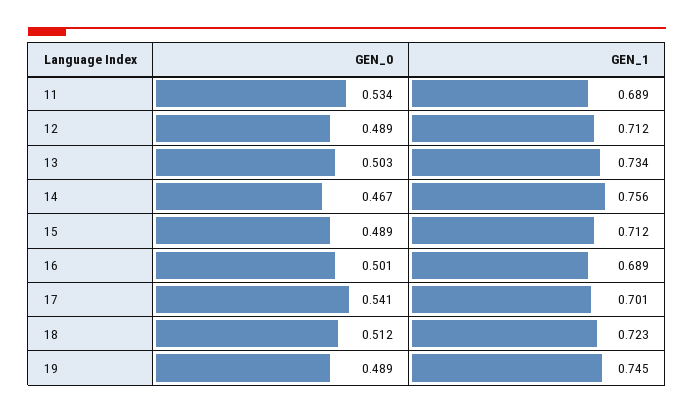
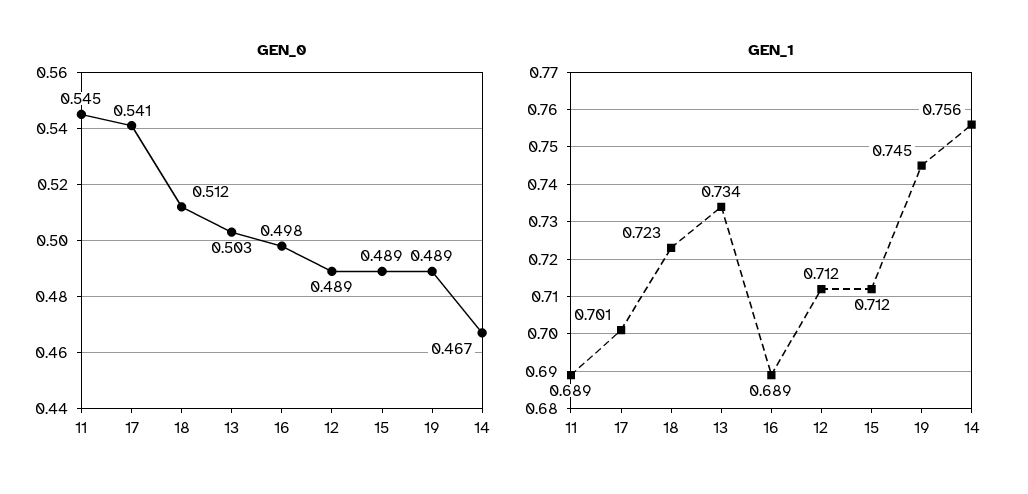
  {
    "GEN_0": {
-     "11": 0.534,
+     "11": 0.545,
      "12": 0.489,
      "13": 0.503,
      "14": 0.467,
      "15": 0.489,
-     "16": 0.501,
+     "16": 0.498,
      "17": 0.541,
      "18": 0.512,
      "19": 0.489
    },
    "GEN_1": {
      "11": 0.689,
      "12": 0.712,
      "13": 0.734,
      "14": 0.756,
      "15": 0.712,
      "16": 0.689,
      "17": 0.701,
      "18": 0.723,
      "19": 0.745
    }
  }

